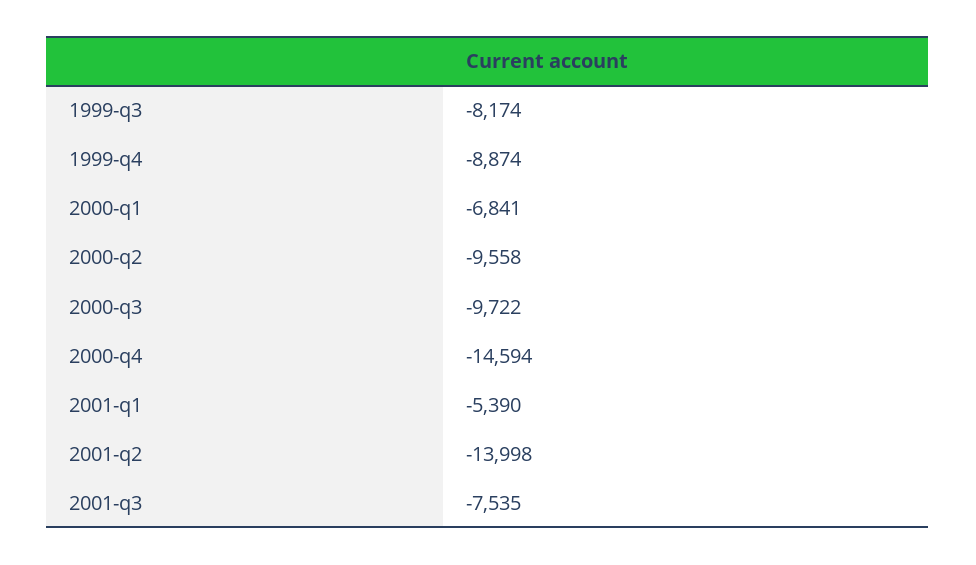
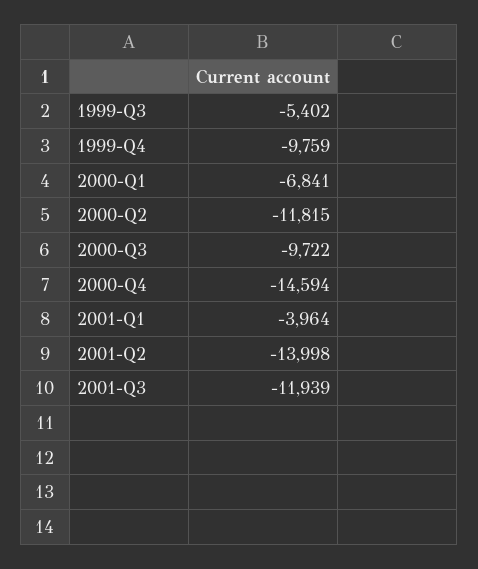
  {
-   "1999-q3": -8174,
+   "1999-q3": -5402,
-   "1999-q4": -8874,
+   "1999-q4": -9759,
    "2000-q1": -6841,
-   "2000-q2": -9558,
+   "2000-q2": -11815,
    "2000-q3": -9722,
    "2000-q4": -14594,
-   "2001-q1": -5390,
+   "2001-q1": -3964,
    "2001-q2": -13998,
-   "2001-q3": -7535
+   "2001-q3": -11939
  }

